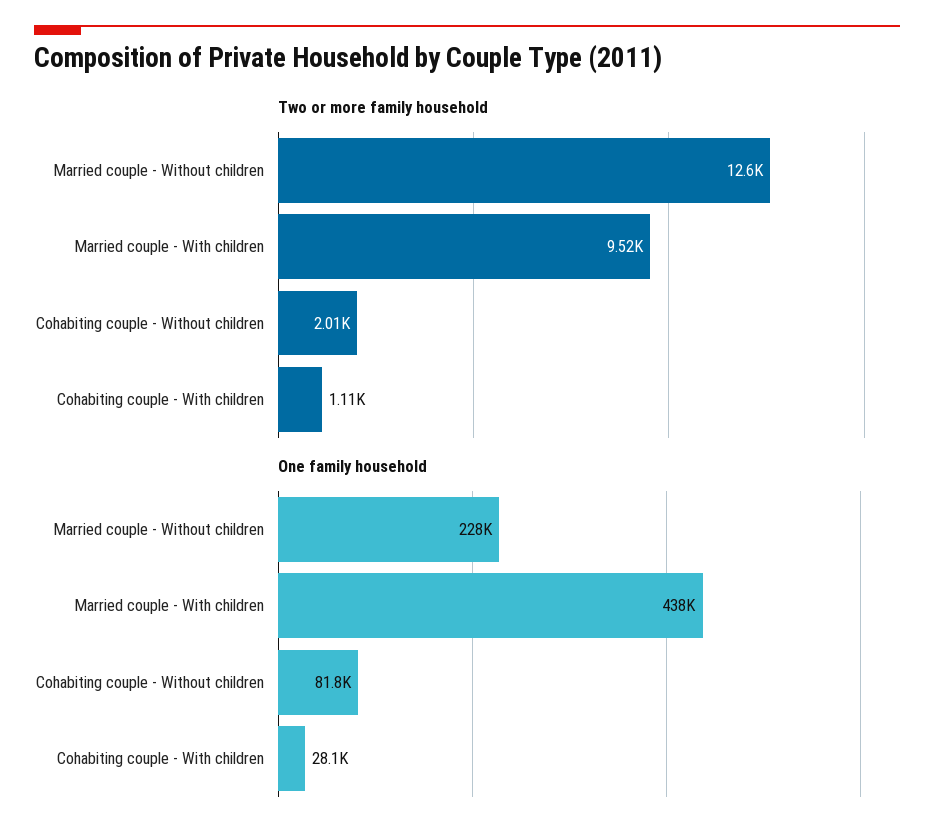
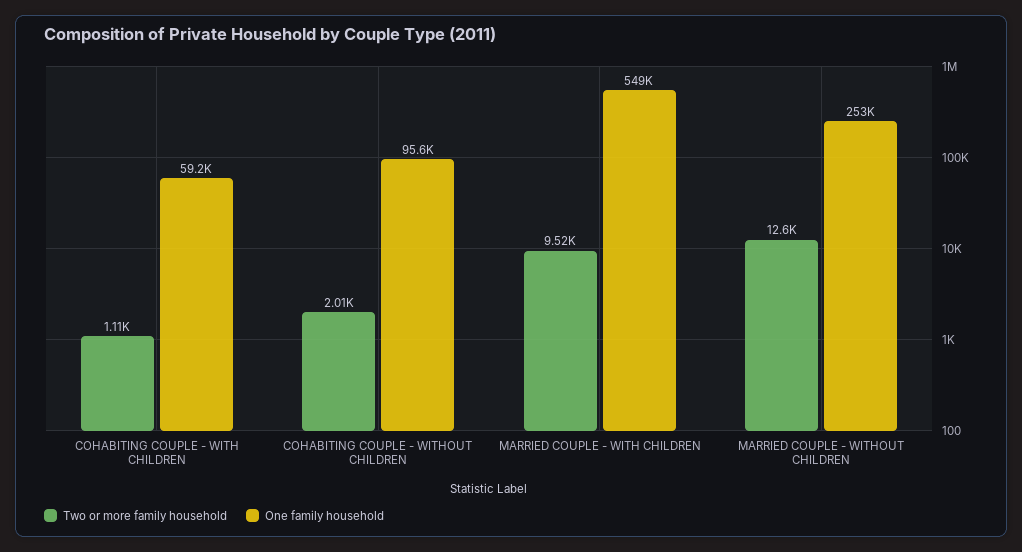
  {
    "Two or more family household": {
      "Married couple - Without children": 12600,
      "Married couple - With children": 9520,
      "Cohabiting couple - Without children": 2010,
      "Cohabiting couple - With children": 1110
    },
    "One family household": {
-     "Married couple - Without children": 228000,
+     "Married couple - Without children": 253000,
-     "Married couple - With children": 438000,
+     "Married couple - With children": 549000,
-     "Cohabiting couple - Without children": 81800,
+     "Cohabiting couple - Without children": 95600,
-     "Cohabiting couple - With children": 28100
+     "Cohabiting couple - With children": 59200
    }
  }

